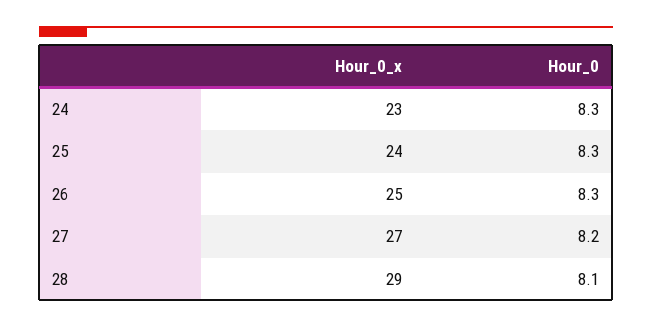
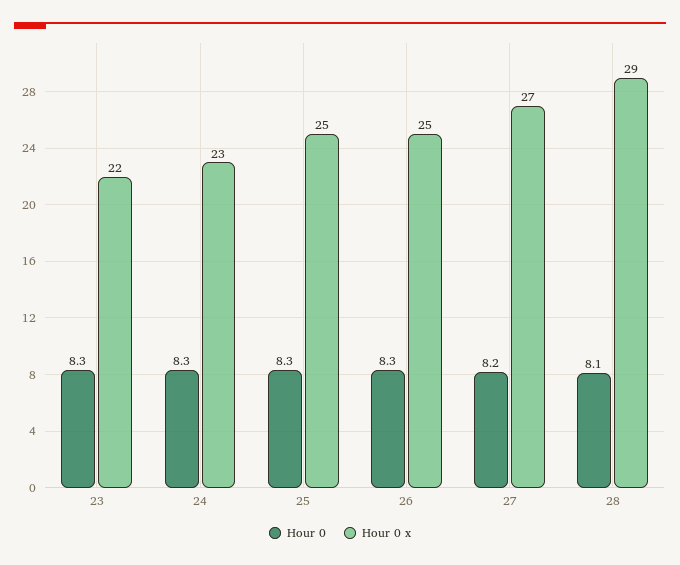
  {
    "Hour_0_x": {
      "24": 23,
-     "25": 24,
+     "25": 25,
      "26": 25,
      "27": 27,
-     "28": 29
+     "28": 29,
+     "23": 22
    },
    "Hour_0": {
      "24": 8.3,
      "25": 8.3,
      "26": 8.3,
      "27": 8.2,
-     "28": 8.1
+     "28": 8.1,
+     "23": 8.3
    }
  }

